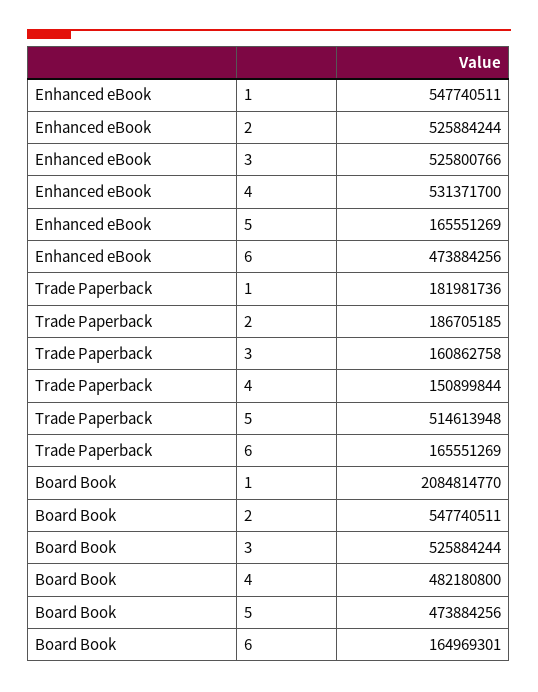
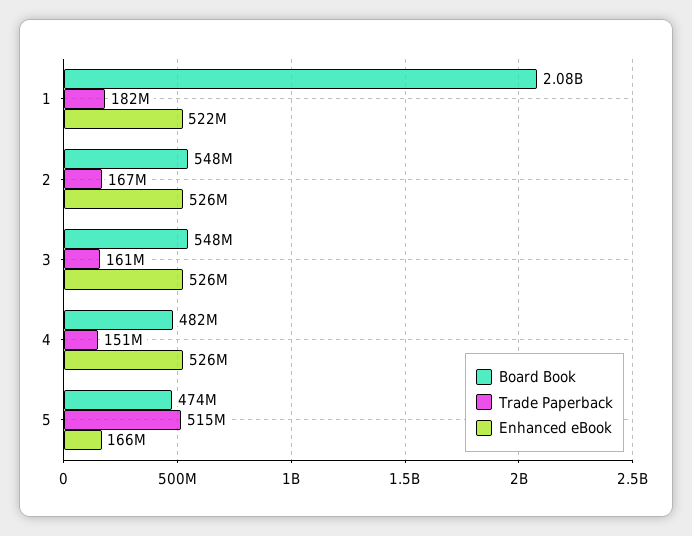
  {
    "Enhanced eBook": {
-     "1": 547740511,
+     "1": 522000000,
      "2": 525884244,
      "3": 525800766,
-     "4": 531371700,
+     "4": 526000000,
-     "5": 165551269,
+     "5": 165551269
-     "6": 473884256
    },
    "Trade Paperback": {
      "1": 181981736,
-     "2": 186705185,
+     "2": 167000000,
      "3": 160862758,
      "4": 150899844,
-     "5": 514613948,
+     "5": 514613948
-     "6": 165551269
    },
    "Board Book": {
      "1": 2084814770,
      "2": 547740511,
-     "3": 525884244,
+     "3": 548000000,
      "4": 482180800,
-     "5": 473884256,
+     "5": 473884256
-     "6": 164969301
    }
  }

